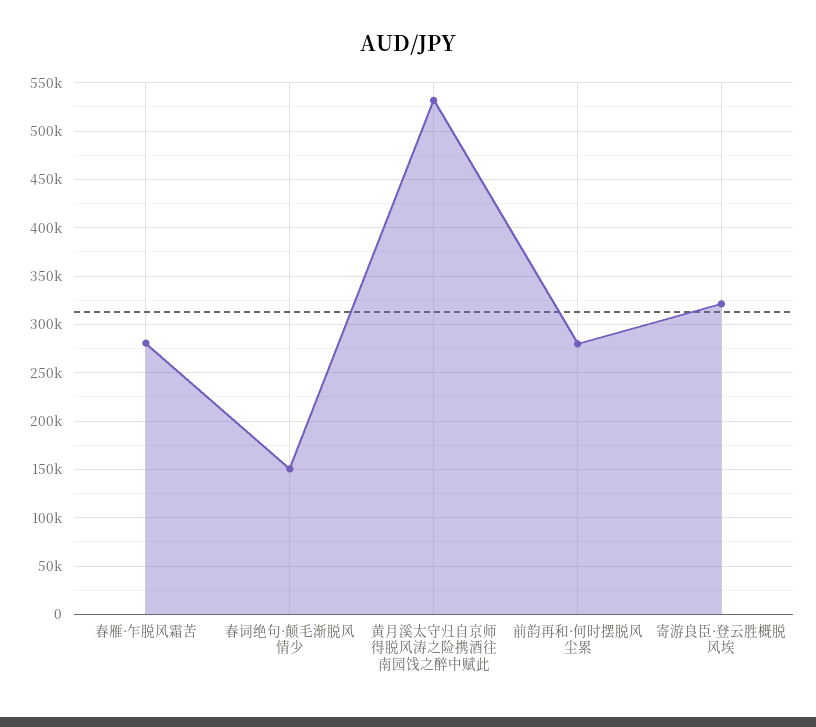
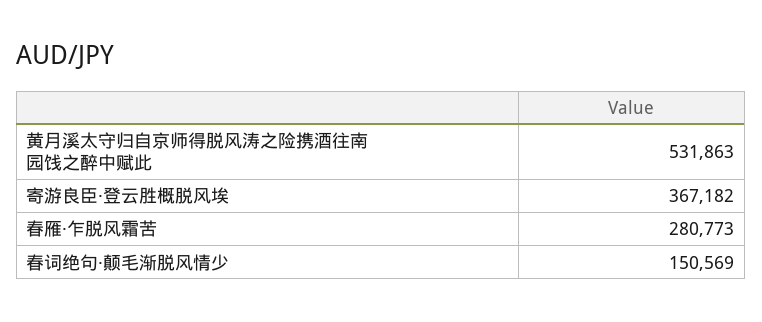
  {
    "春雁·乍脱风霜苦": 280773,
    "春词绝句·颠毛渐脱风情少": 150569,
    "黄月溪太守归自京师得脱风涛之险携酒往南园饯之醉中赋此": 531863,
-   "前韵再和·何时摆脱风尘累": 280000,
-   "寄游良臣·登云胜概脱风埃": 320000
+   "寄游良臣·登云胜概脱风埃": 367182
  }

